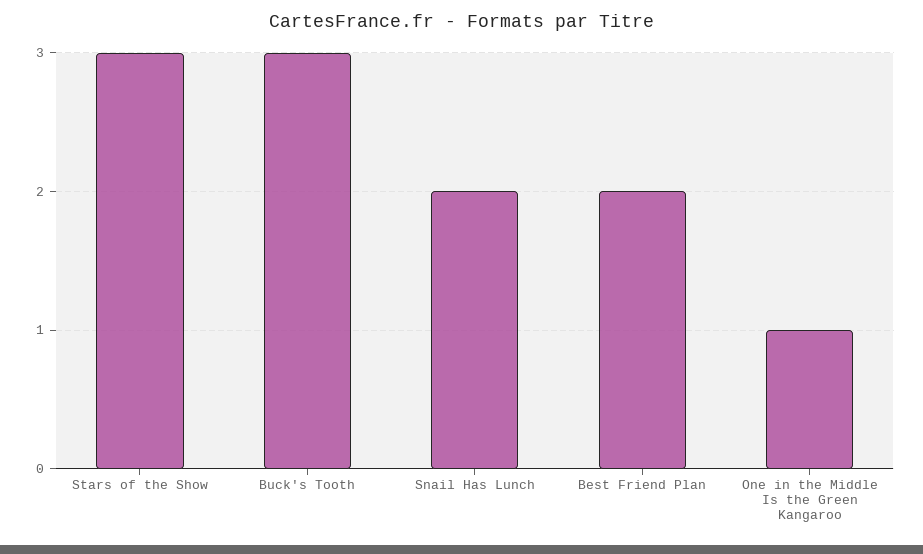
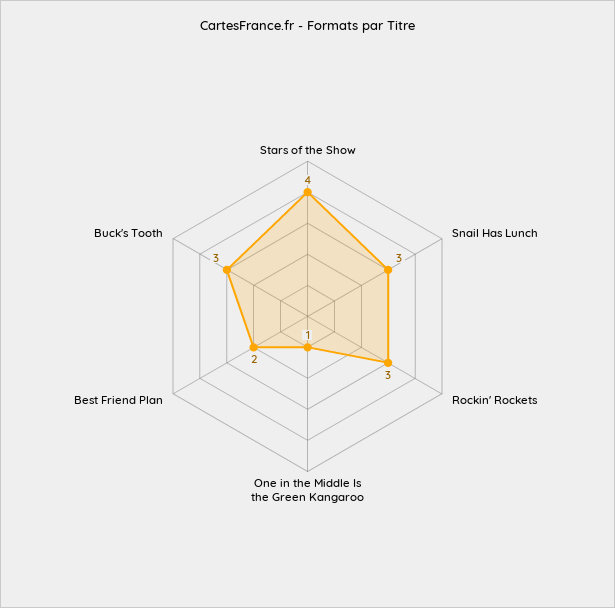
  {
-   "Stars of the Show": 3,
+   "Stars of the Show": 4,
    "Buck's Tooth": 3,
-   "Snail Has Lunch": 2,
+   "Snail Has Lunch": 3,
    "Best Friend Plan": 2,
-   "One in the Middle Is the Green Kangaroo": 1
+   "One in the Middle Is the Green Kangaroo": 1,
+   "Rockin' Rockets": 3
  }

